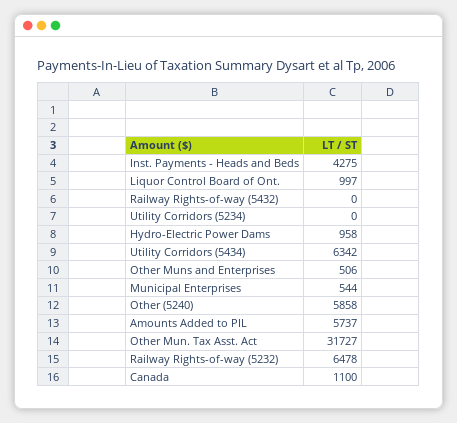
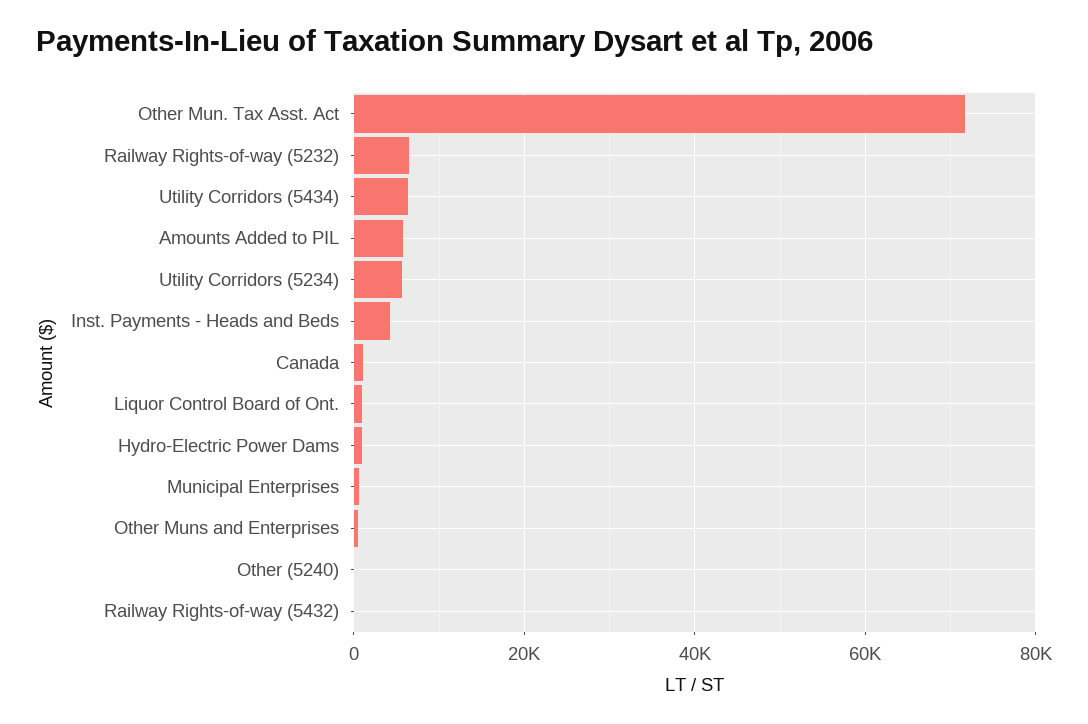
  {
    "Inst. Payments - Heads and Beds": 4275,
    "Liquor Control Board of Ont.": 997,
    "Railway Rights-of-way (5432)": 0,
-   "Utility Corridors (5234)": 0,
+   "Utility Corridors (5234)": 6000,
    "Hydro-Electric Power Dams": 958,
    "Utility Corridors (5434)": 6342,
    "Other Muns and Enterprises": 506,
    "Municipal Enterprises": 544,
-   "Other (5240)": 5858,
+   "Other (5240)": 0,
    "Amounts Added to PIL": 5737,
-   "Other Mun. Tax Asst. Act": 31727,
+   "Other Mun. Tax Asst. Act": 72000,
    "Railway Rights-of-way (5232)": 6478,
    "Canada": 1100
  }

